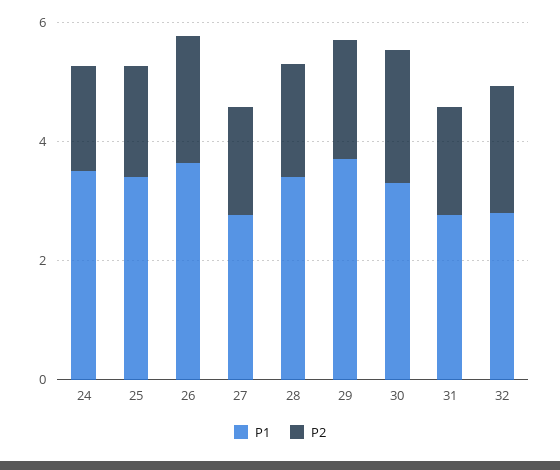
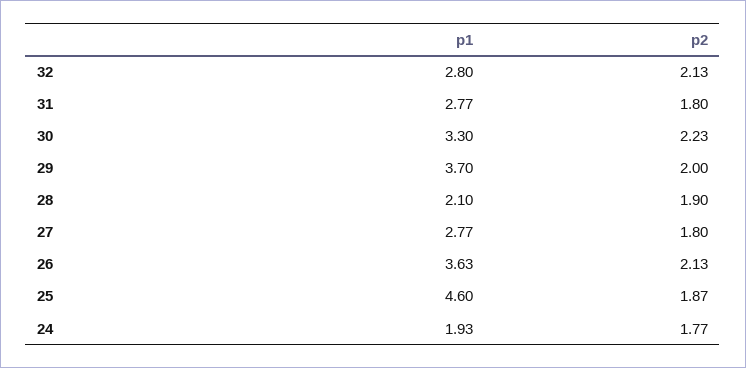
  {
    "P1": {
-     "24": 3.5,
+     "24": 1.93,
-     "25": 3.5,
+     "25": 4.6,
      "26": 3.63,
      "27": 2.77,
-     "28": 3.5,
+     "28": 2.1,
      "29": 3.7,
      "30": 3.3,
      "31": 2.77,
      "32": 2.8
    },
    "P2": {
      "24": 1.77,
      "25": 1.87,
      "26": 2.13,
      "27": 1.8,
      "28": 1.9,
      "29": 2,
      "30": 2.23,
      "31": 1.8,
      "32": 2.13
    }
  }

